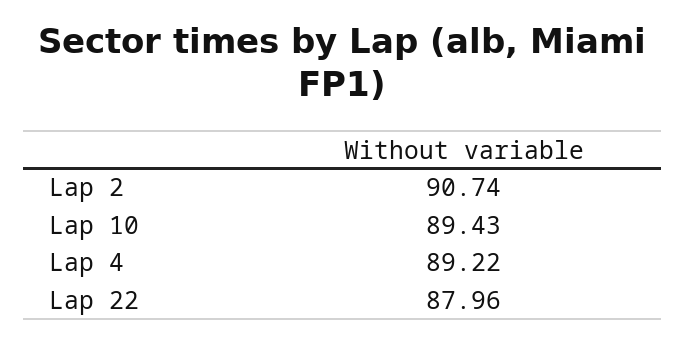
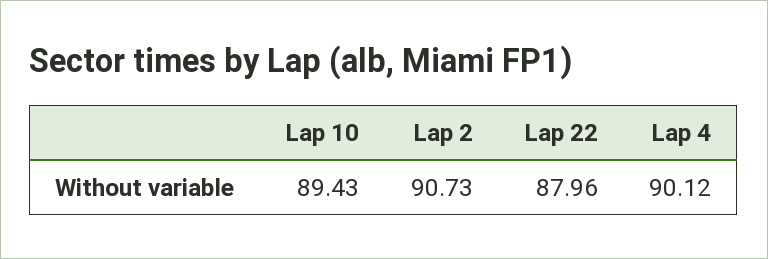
  {
-   "Lap 2": 90.74,
+   "Lap 2": 90.73,
    "Lap 10": 89.43,
-   "Lap 4": 89.22,
+   "Lap 4": 90.12,
    "Lap 22": 87.96
  }

